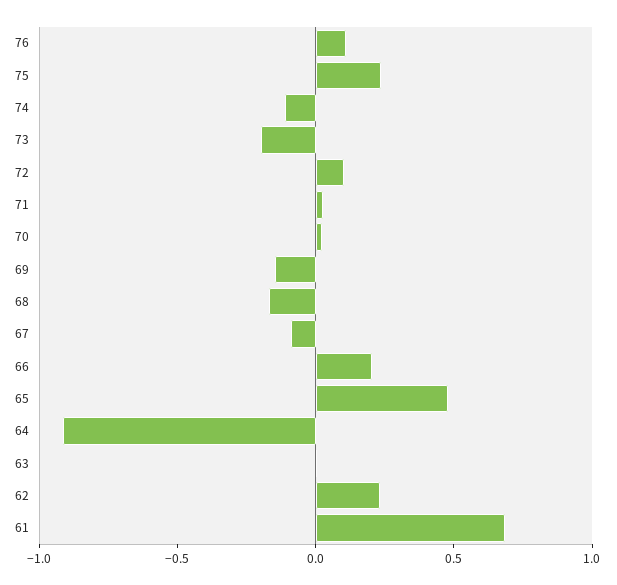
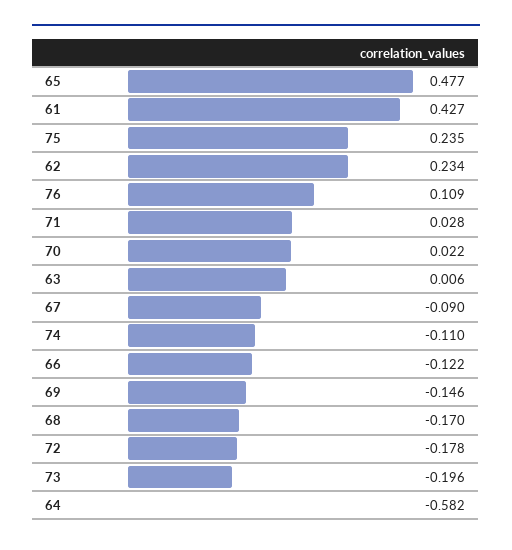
  {
    "76": 0.109,
    "75": 0.235,
    "74": -0.11,
    "73": -0.196,
-   "72": 0.1,
+   "72": -0.178,
    "71": 0.028,
    "70": 0.022,
    "69": -0.146,
    "68": -0.17,
    "67": -0.09,
-   "66": 0.2,
+   "66": -0.122,
    "65": 0.477,
-   "64": -0.9,
+   "64": -0.582,
    "63": 0.006,
    "62": 0.234,
-   "61": 0.7
+   "61": 0.427
  }

